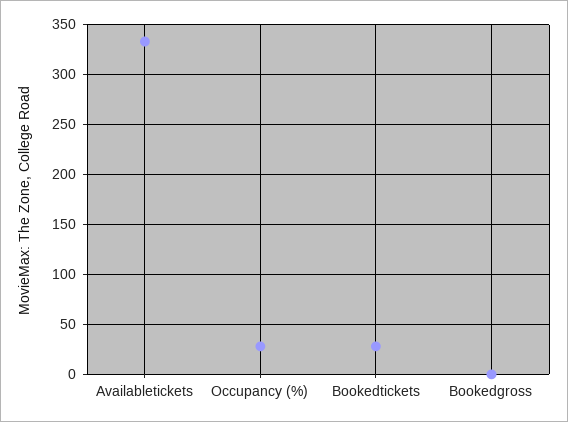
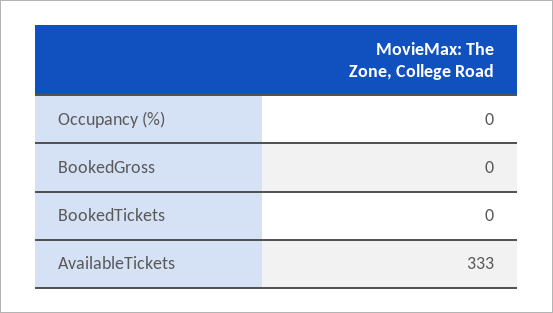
  {
    "Availabletickets": 333,
-   "Occupancy (%)": 30,
+   "Occupancy (%)": 0,
-   "Bookedtickets": 30,
+   "Bookedtickets": 0,
    "Bookedgross": 0
  }

